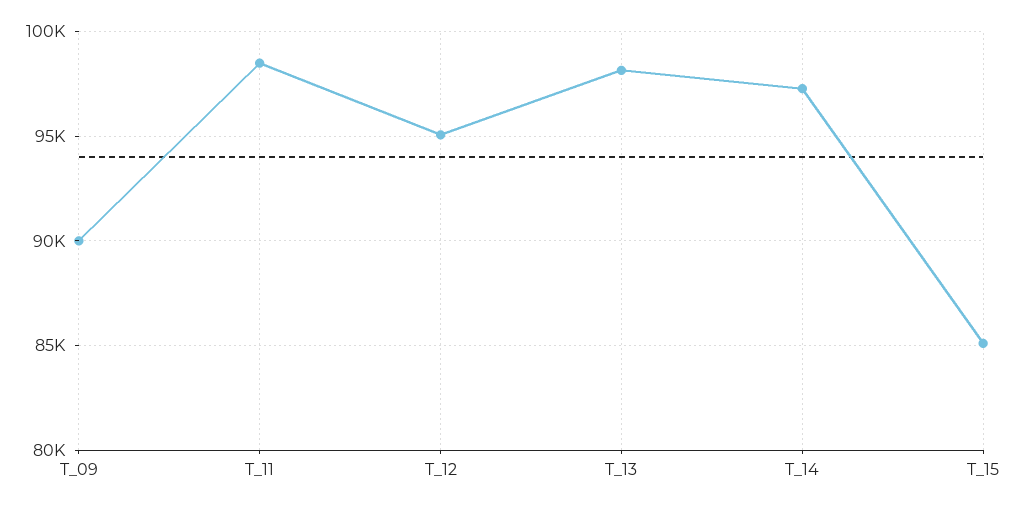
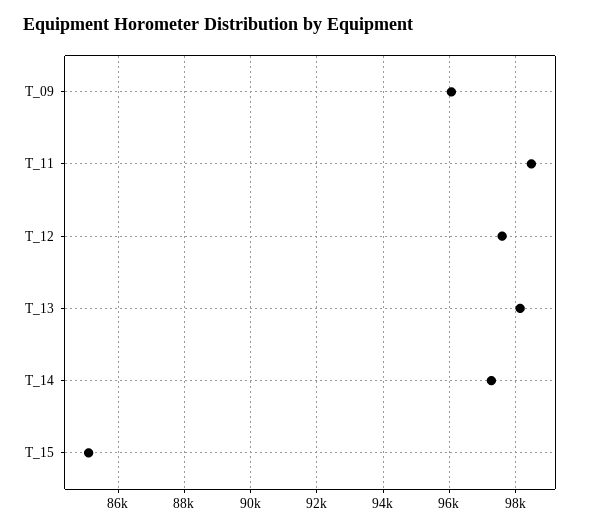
  {
-   "T_09": 90000,
+   "T_09": 96000,
    "T_11": 98400,
-   "T_12": 95000,
+   "T_12": 97600,
    "T_13": 98200,
    "T_14": 97200,
    "T_15": 85200
  }

